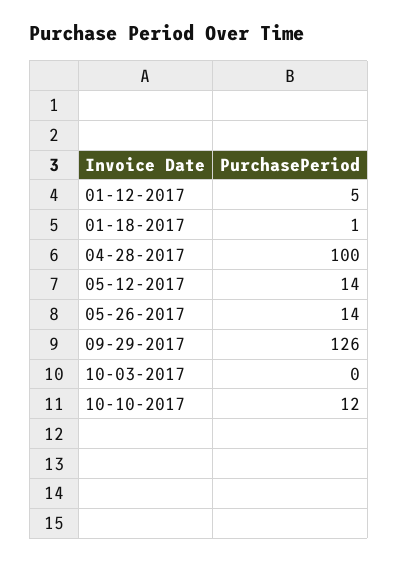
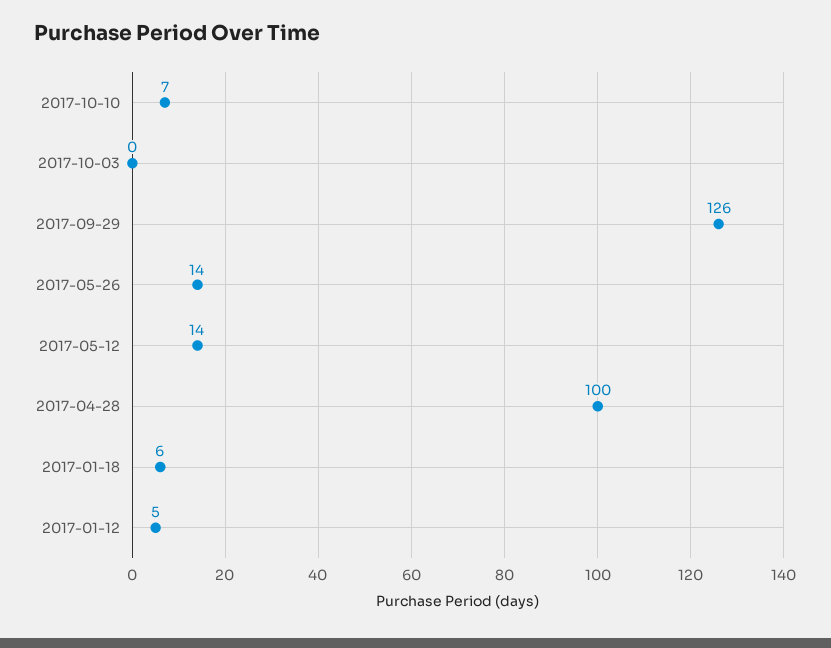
  {
    "01-12-2017": 5,
-   "01-18-2017": 1,
+   "01-18-2017": 6,
    "04-28-2017": 100,
    "05-12-2017": 14,
    "05-26-2017": 14,
    "09-29-2017": 126,
    "10-03-2017": 0,
-   "10-10-2017": 12
+   "10-10-2017": 7
  }

